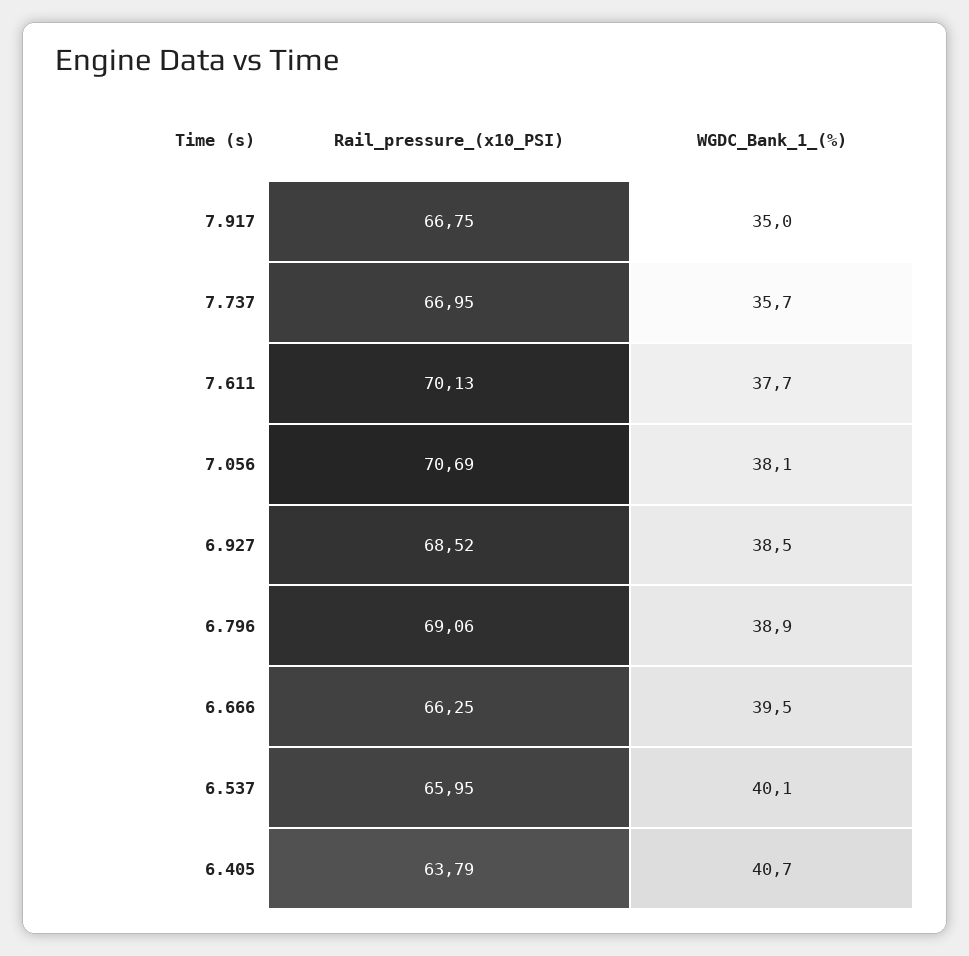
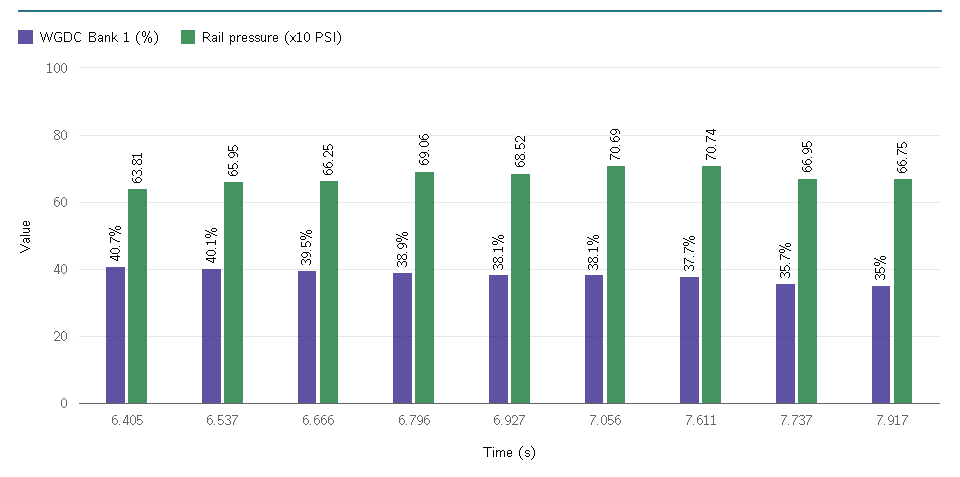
  {
    "Rail_pressure_(x10_PSI)": {
      "7.917": 66.75,
      "7.737": 66.95,
-     "7.611": 70.13,
+     "7.611": 70.74,
      "7.056": 70.69,
      "6.927": 68.52,
      "6.796": 69.06,
      "6.666": 66.25,
      "6.537": 65.95,
-     "6.405": 63.79
+     "6.405": 63.81
    },
    "WGDC_Bank_1_(%)": {
      "7.917": 35,
      "7.737": 35.7,
      "7.611": 37.7,
      "7.056": 38.1,
-     "6.927": 38.5,
+     "6.927": 38.1,
      "6.796": 38.9,
      "6.666": 39.5,
      "6.537": 40.1,
      "6.405": 40.7
    }
  }

